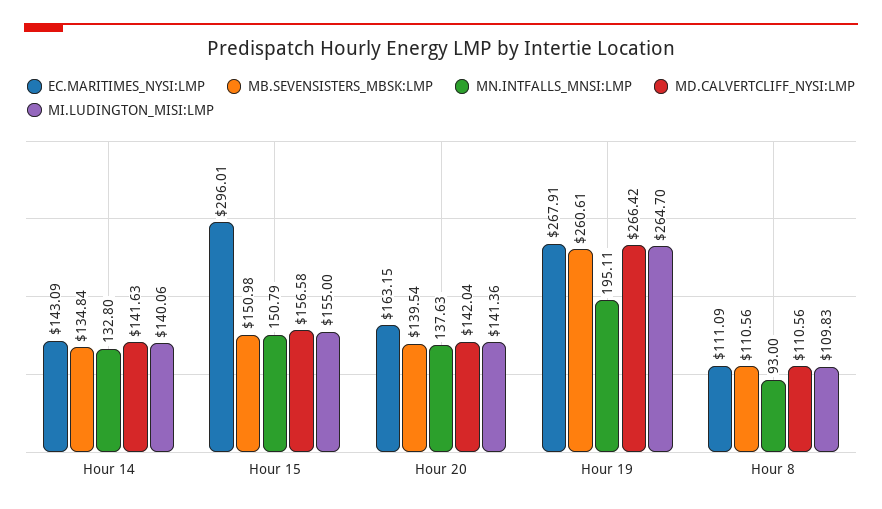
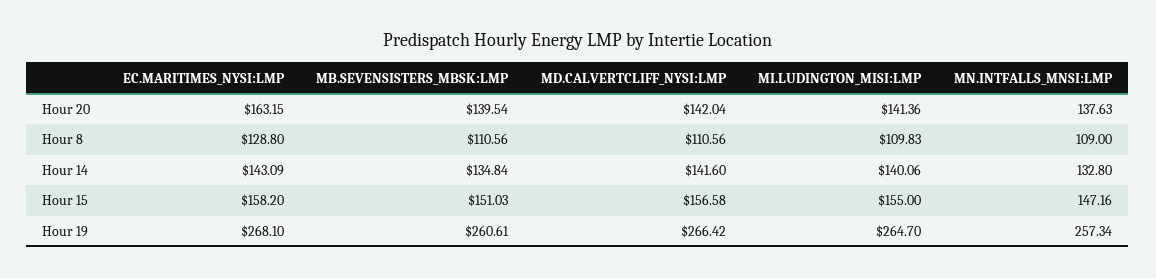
  {
    "EC.MARITIMES_NYSI:LMP": {
      "Hour 14": 143.09,
-     "Hour 15": 296.01,
+     "Hour 15": 158.2,
      "Hour 20": 163.15,
-     "Hour 19": 267.91,
+     "Hour 19": 268.1,
-     "Hour 8": 111.09
+     "Hour 8": 128.8
    },
    "MB.SEVENSISTERS_MBSK:LMP": {
      "Hour 14": 134.84,
-     "Hour 15": 150.98,
+     "Hour 15": 151.03,
      "Hour 20": 139.54,
      "Hour 19": 260.61,
      "Hour 8": 110.56
    },
    "MN.INTFALLS_MNSI:LMP": {
      "Hour 14": 132.8,
-     "Hour 15": 150.79,
+     "Hour 15": 147.16,
      "Hour 20": 137.63,
-     "Hour 19": 195.11,
+     "Hour 19": 257.34,
-     "Hour 8": 93
+     "Hour 8": 109
    },
    "MD.CALVERTCLIFF_NYSI:LMP": {
-     "Hour 14": 141.63,
+     "Hour 14": 141.6,
      "Hour 15": 156.58,
      "Hour 20": 142.04,
      "Hour 19": 266.42,
      "Hour 8": 110.56
    },
    "MI.LUDINGTON_MISI:LMP": {
      "Hour 14": 140.06,
      "Hour 15": 155,
      "Hour 20": 141.36,
      "Hour 19": 264.7,
      "Hour 8": 109.83
    }
  }

